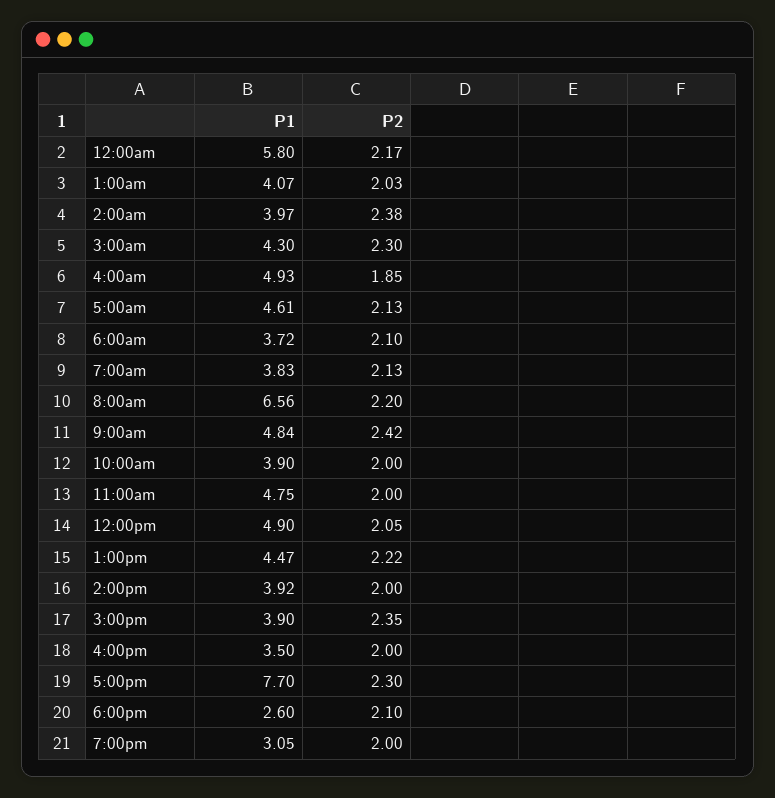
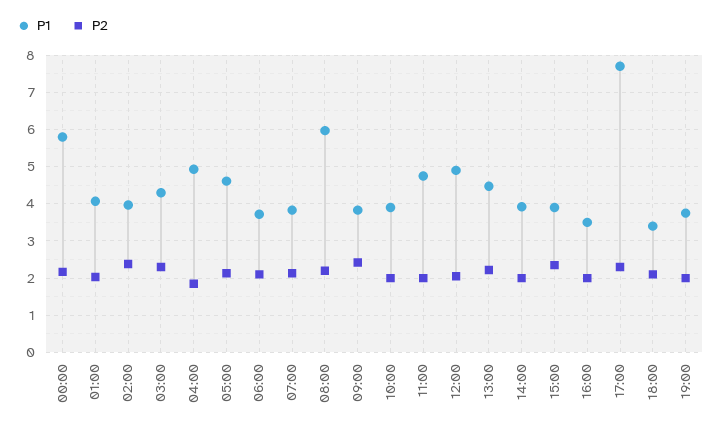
  {
    "P1": {
      "12:00am": 5.8,
      "1:00am": 4.07,
      "2:00am": 3.97,
      "3:00am": 4.3,
      "4:00am": 4.93,
      "5:00am": 4.61,
      "6:00am": 3.72,
      "7:00am": 3.83,
-     "8:00am": 6.56,
+     "8:00am": 6,
-     "9:00am": 4.84,
+     "9:00am": 3.8,
      "10:00am": 3.9,
      "11:00am": 4.75,
      "12:00pm": 4.9,
      "1:00pm": 4.47,
      "2:00pm": 3.92,
      "3:00pm": 3.9,
      "4:00pm": 3.5,
      "5:00pm": 7.7,
-     "6:00pm": 2.6,
+     "6:00pm": 3.4,
-     "7:00pm": 3.05
+     "7:00pm": 3.8
    },
    "P2": {
      "12:00am": 2.17,
      "1:00am": 2.03,
      "2:00am": 2.38,
      "3:00am": 2.3,
      "4:00am": 1.85,
      "5:00am": 2.13,
      "6:00am": 2.1,
      "7:00am": 2.13,
      "8:00am": 2.2,
      "9:00am": 2.42,
      "10:00am": 2,
      "11:00am": 2,
      "12:00pm": 2.05,
      "1:00pm": 2.22,
      "2:00pm": 2,
      "3:00pm": 2.35,
      "4:00pm": 2,
      "5:00pm": 2.3,
      "6:00pm": 2.1,
      "7:00pm": 2
    }
  }

